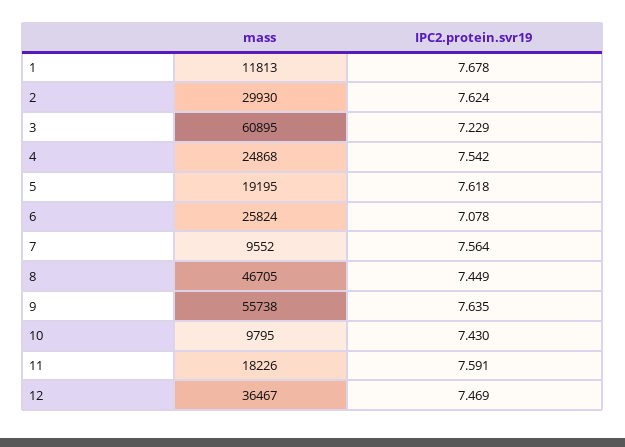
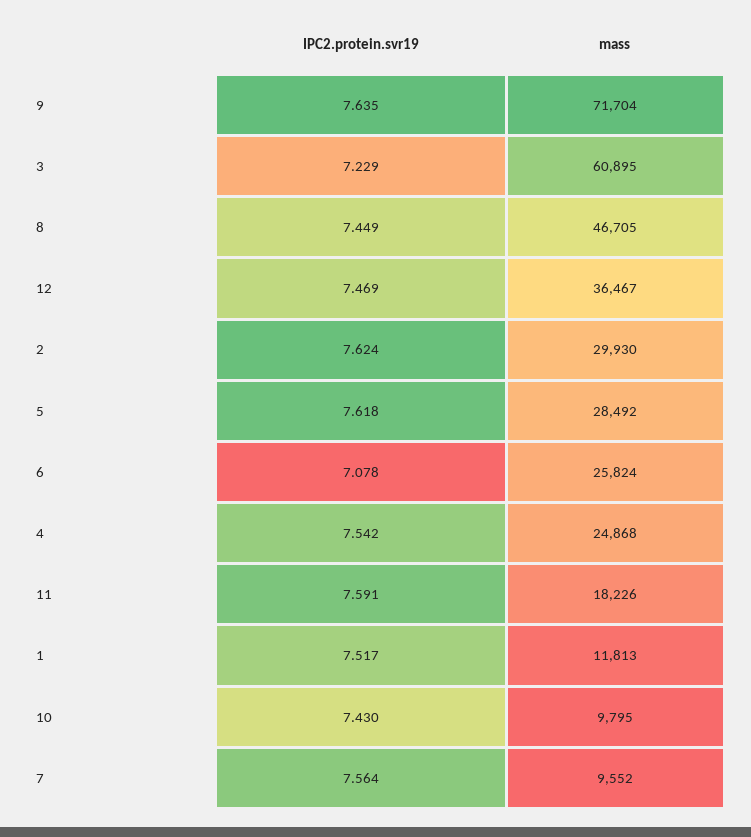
  {
    "mass": {
      "1": 11813,
      "2": 29930,
      "3": 60895,
      "4": 24868,
-     "5": 19195,
+     "5": 28492,
      "6": 25824,
      "7": 9552,
      "8": 46705,
-     "9": 55738,
+     "9": 71704,
      "10": 9795,
      "11": 18226,
      "12": 36467
    },
    "IPC2.protein.svr19": {
-     "1": 7.678,
+     "1": 7.517,
      "2": 7.624,
      "3": 7.229,
      "4": 7.542,
      "5": 7.618,
      "6": 7.078,
      "7": 7.564,
      "8": 7.449,
      "9": 7.635,
      "10": 7.43,
      "11": 7.591,
      "12": 7.469
    }
  }

